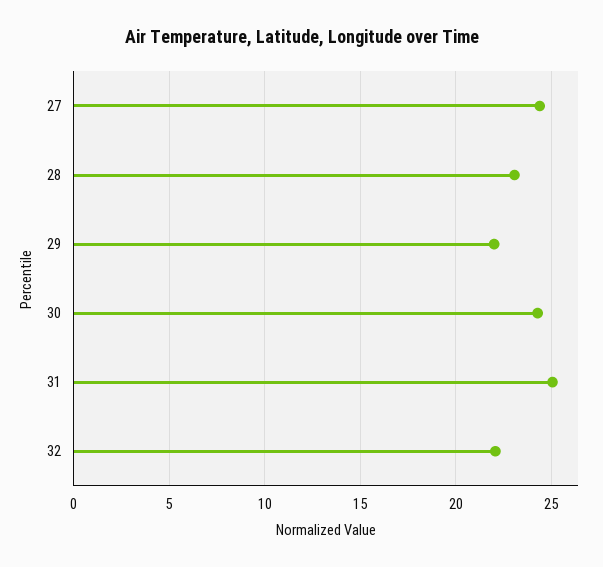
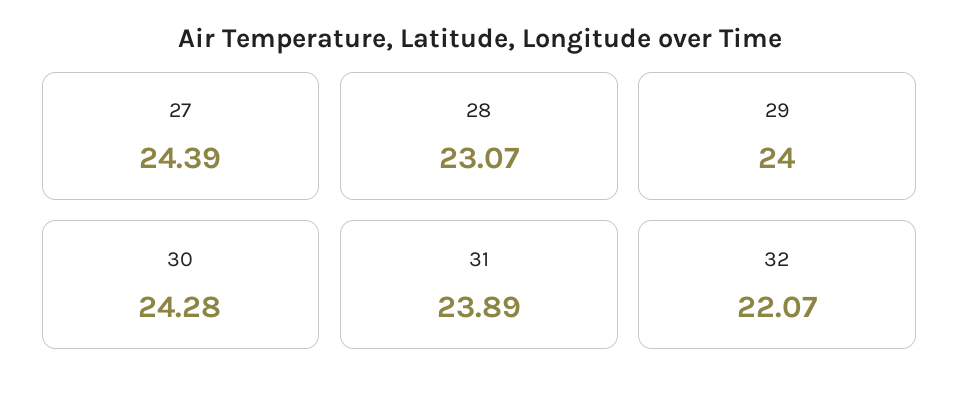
  {
    "27": 24.39,
    "28": 23.07,
-   "29": 22,
+   "29": 24,
    "30": 24.28,
-   "31": 25,
+   "31": 23.89,
    "32": 22.07
  }

